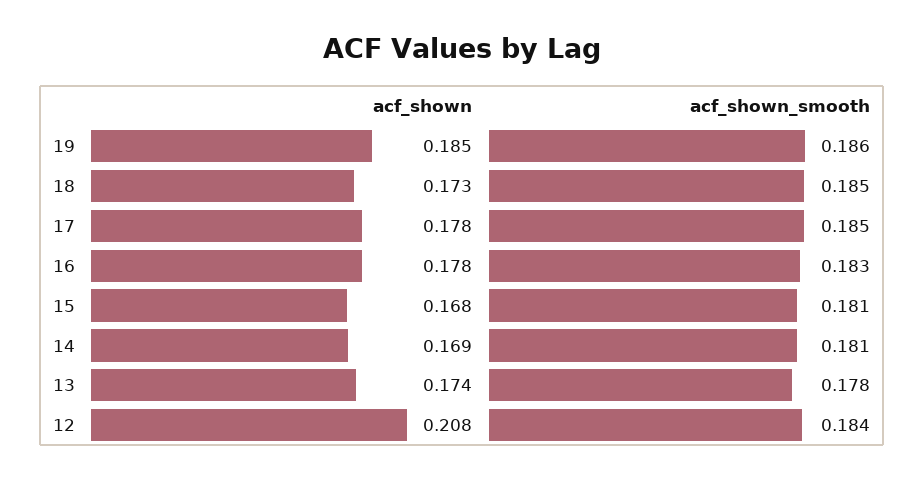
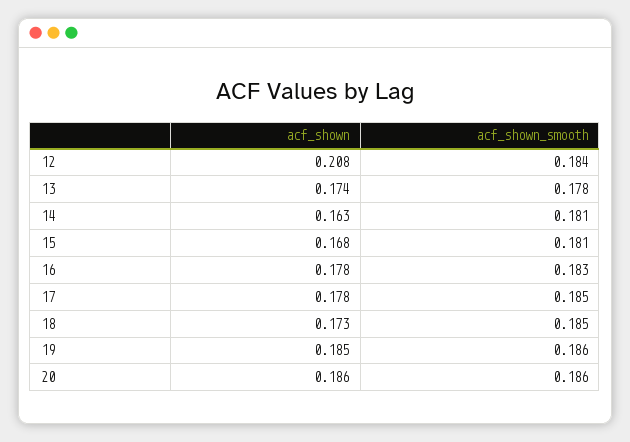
  {
    "acf_shown": {
      "19": 0.185,
      "18": 0.173,
      "17": 0.178,
      "16": 0.178,
      "15": 0.168,
-     "14": 0.169,
+     "14": 0.163,
      "13": 0.174,
-     "12": 0.208
+     "12": 0.208,
+     "20": 0.186
    },
    "acf_shown_smooth": {
      "19": 0.186,
      "18": 0.185,
      "17": 0.185,
      "16": 0.183,
      "15": 0.181,
      "14": 0.181,
      "13": 0.178,
-     "12": 0.184
+     "12": 0.184,
+     "20": 0.186
    }
  }

